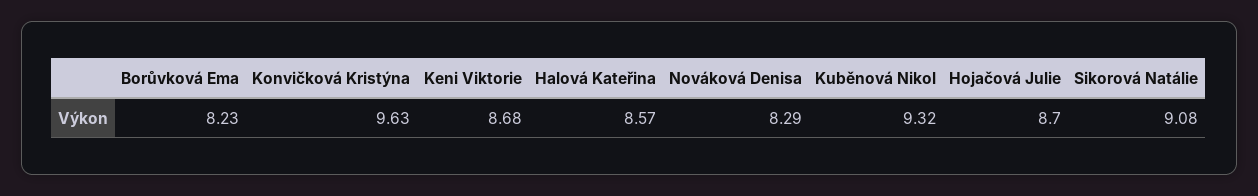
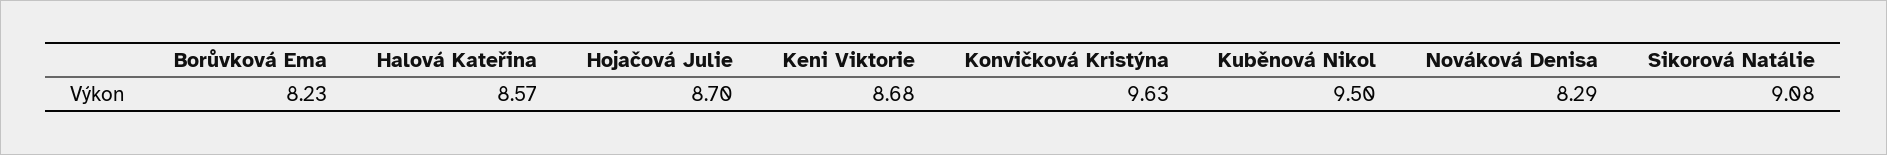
  {
    "Borůvková Ema": 8.23,
    "Konvičková Kristýna": 9.63,
    "Keni Viktorie": 8.68,
    "Halová Kateřina": 8.57,
    "Nováková Denisa": 8.29,
-   "Kuběnová Nikol": 9.32,
+   "Kuběnová Nikol": 9.5,
    "Hojačová Julie": 8.7,
    "Sikorová Natálie": 9.08
  }

